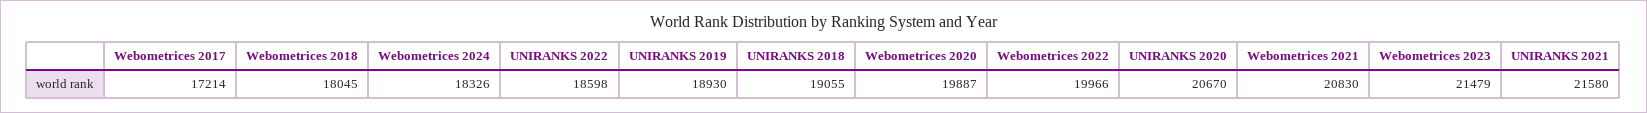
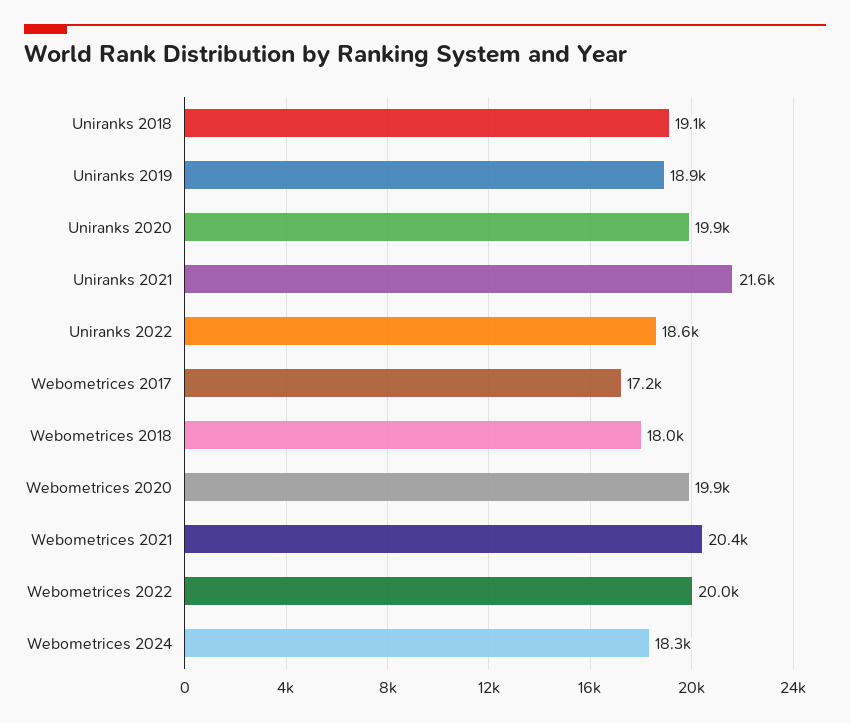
  {
    "Webometrices 2017": 17214,
    "Webometrices 2018": 18045,
    "Webometrices 2024": 18326,
    "UNIRANKS 2022": 18598,
    "UNIRANKS 2019": 18930,
    "UNIRANKS 2018": 19055,
    "Webometrices 2020": 19887,
    "Webometrices 2022": 19966,
-   "UNIRANKS 2020": 20670,
+   "UNIRANKS 2020": 19900,
-   "Webometrices 2021": 20830,
+   "Webometrices 2021": 20400,
-   "Webometrices 2023": 21479,
    "UNIRANKS 2021": 21580
  }

